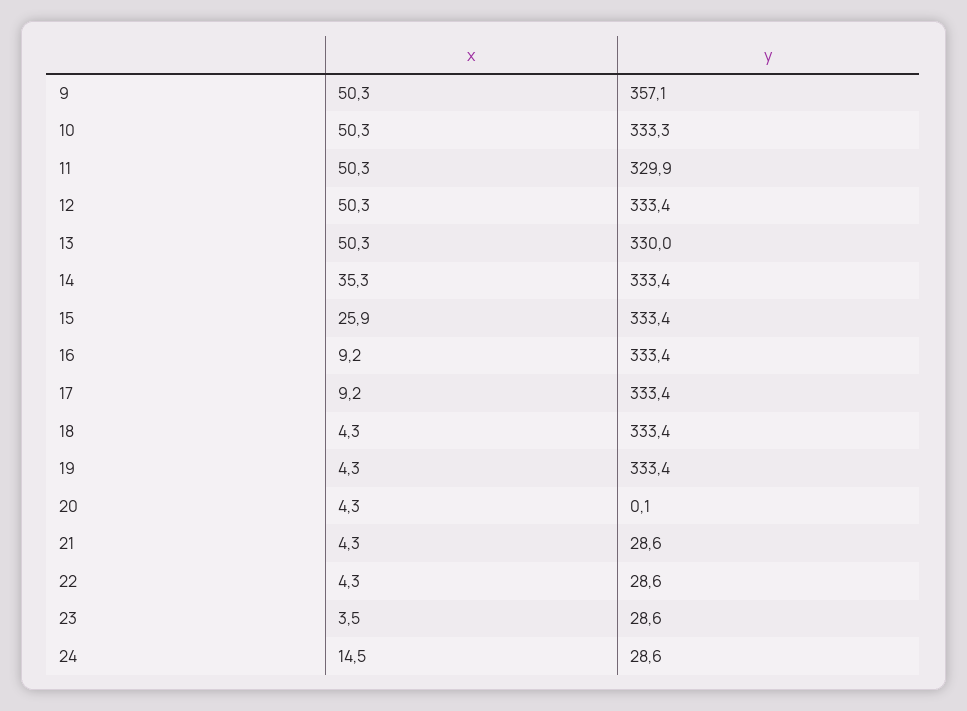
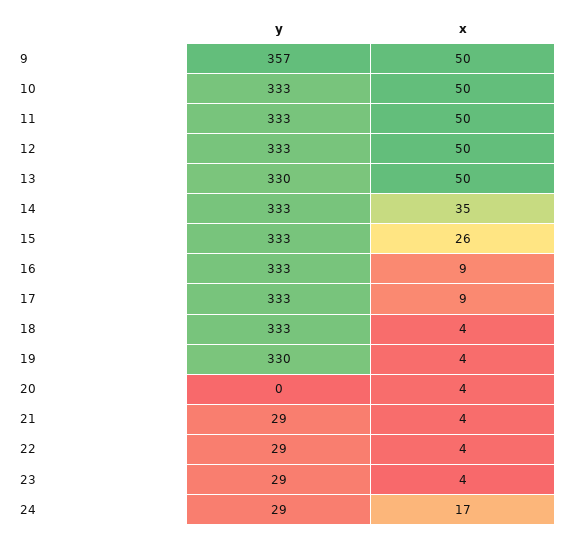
  {
    "x": {
      "9": 50.3,
      "10": 50.3,
      "11": 50.3,
      "12": 50.3,
      "13": 50.3,
      "14": 35.3,
      "15": 25.9,
      "16": 9.2,
      "17": 9.2,
      "18": 4.3,
      "19": 4.3,
      "20": 4.3,
      "21": 4.3,
      "22": 4.3,
      "23": 3.5,
-     "24": 14.5
+     "24": 17
    },
    "y": {
      "9": 357.1,
      "10": 333.3,
-     "11": 329.9,
+     "11": 333,
      "12": 333.4,
      "13": 330,
      "14": 333.4,
      "15": 333.4,
      "16": 333.4,
      "17": 333.4,
      "18": 333.4,
-     "19": 333.4,
+     "19": 330,
      "20": 0.1,
      "21": 28.6,
      "22": 28.6,
      "23": 28.6,
      "24": 28.6
    }
  }

